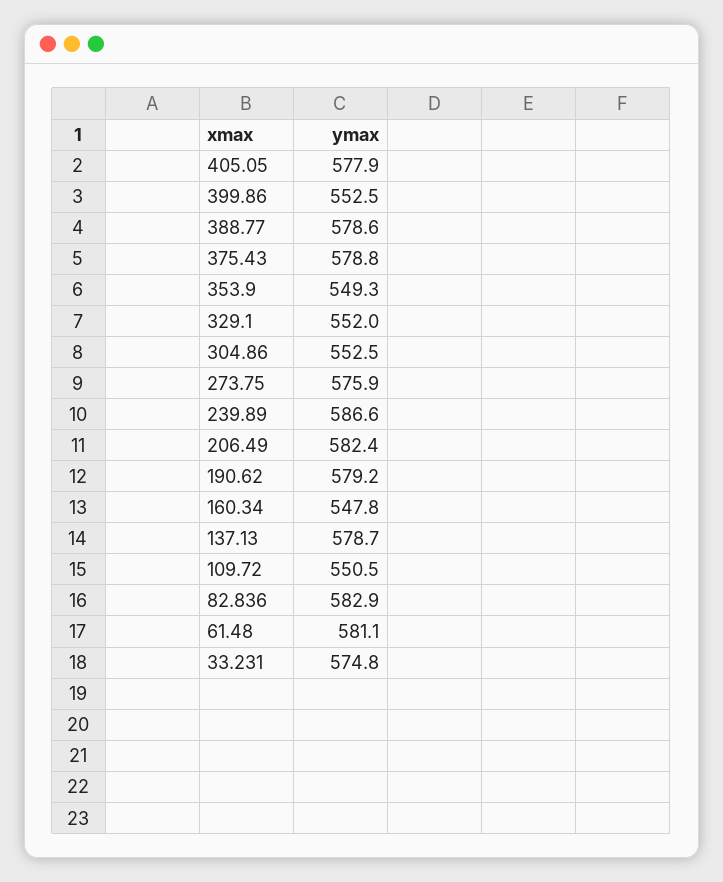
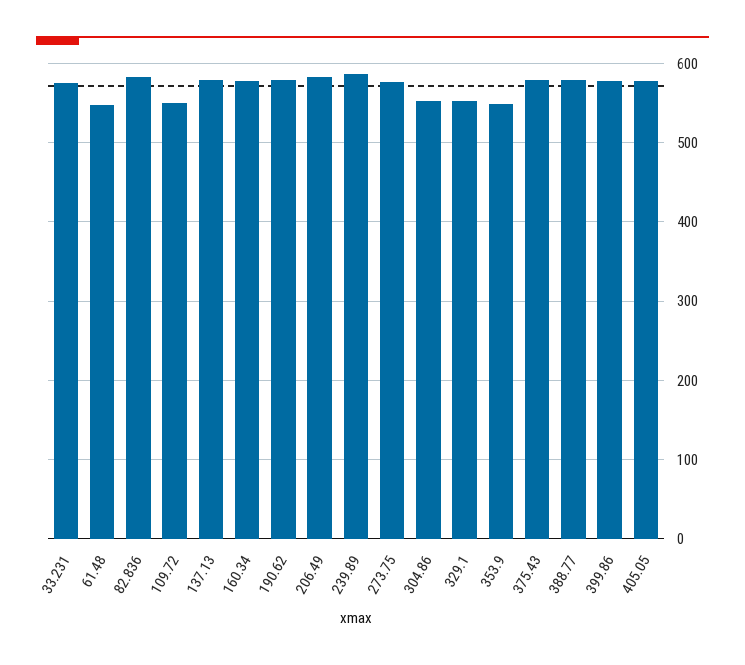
  {
    "405.05": 577.9,
-   "399.86": 552.5,
+   "399.86": 580,
    "388.77": 578.6,
    "375.43": 578.8,
    "353.9": 549.3,
    "329.1": 552,
    "304.86": 552.5,
    "273.75": 575.9,
    "239.89": 586.6,
    "206.49": 582.4,
    "190.62": 579.2,
-   "160.34": 547.8,
+   "160.34": 580,
    "137.13": 578.7,
    "109.72": 550.5,
    "82.836": 582.9,
-   "61.48": 581.1,
+   "61.48": 550,
    "33.231": 574.8
  }

